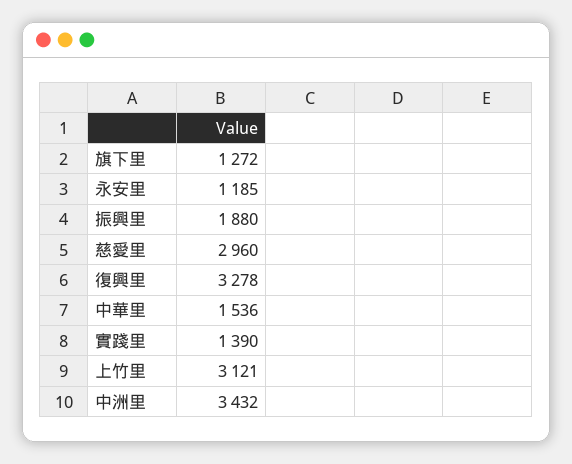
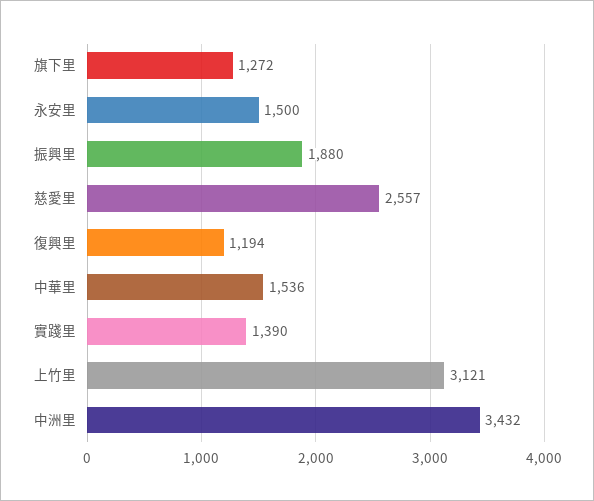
  {
    "旗下里": 1272,
-   "永安里": 1185,
+   "永安里": 1500,
    "振興里": 1880,
-   "慈愛里": 2960,
+   "慈愛里": 2557,
-   "復興里": 3278,
+   "復興里": 1194,
    "中華里": 1536,
    "實踐里": 1390,
    "上竹里": 3121,
    "中洲里": 3432
  }

